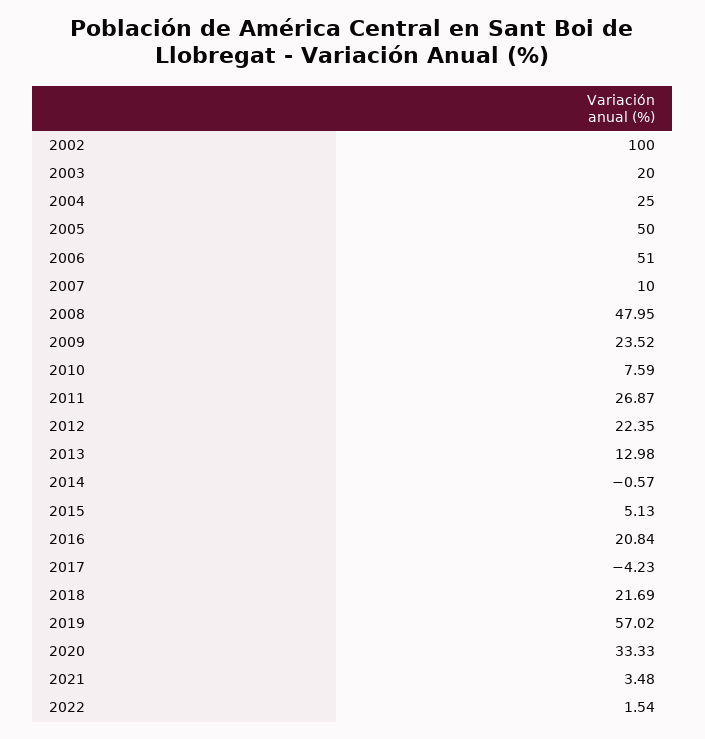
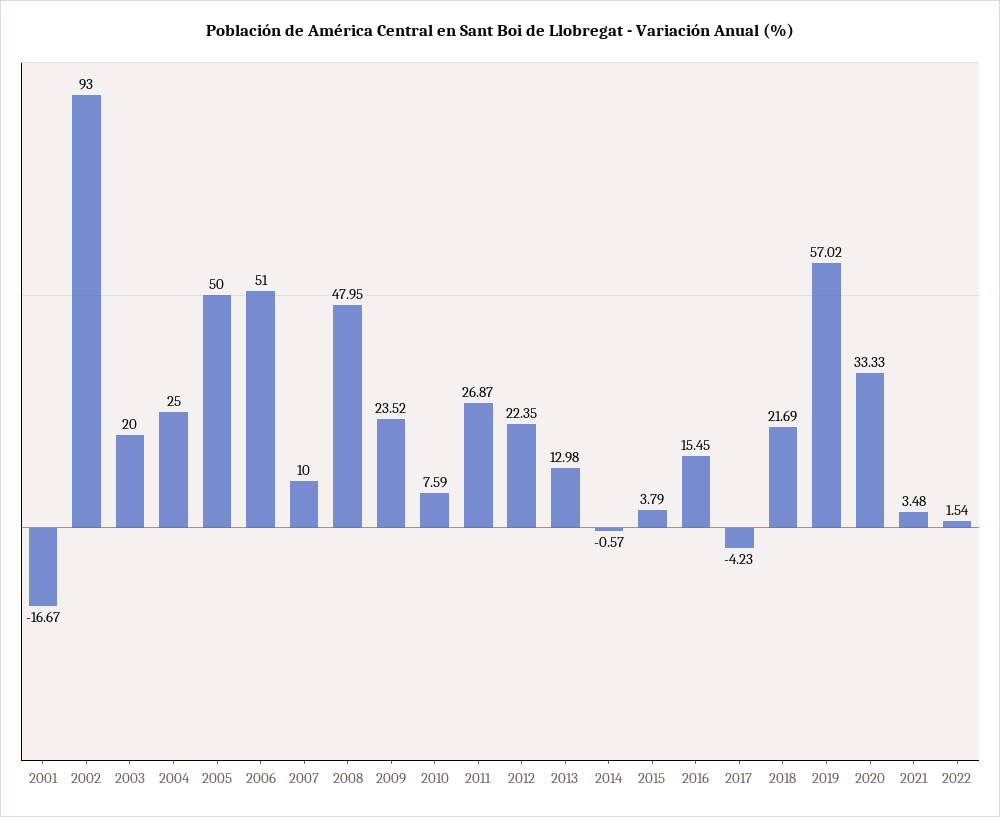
  {
-   "2002": 100,
+   "2002": 93,
    "2003": 20,
    "2004": 25,
    "2005": 50,
    "2006": 51,
    "2007": 10,
    "2008": 47.95,
    "2009": 23.52,
    "2010": 7.59,
    "2011": 26.87,
    "2012": 22.35,
    "2013": 12.98,
    "2014": -0.57,
-   "2015": 5.13,
+   "2015": 3.79,
-   "2016": 20.84,
+   "2016": 15.45,
    "2017": -4.23,
    "2018": 21.69,
    "2019": 57.02,
    "2020": 33.33,
    "2021": 3.48,
-   "2022": 1.54
+   "2022": 1.54,
+   "2001": -16.67
  }

